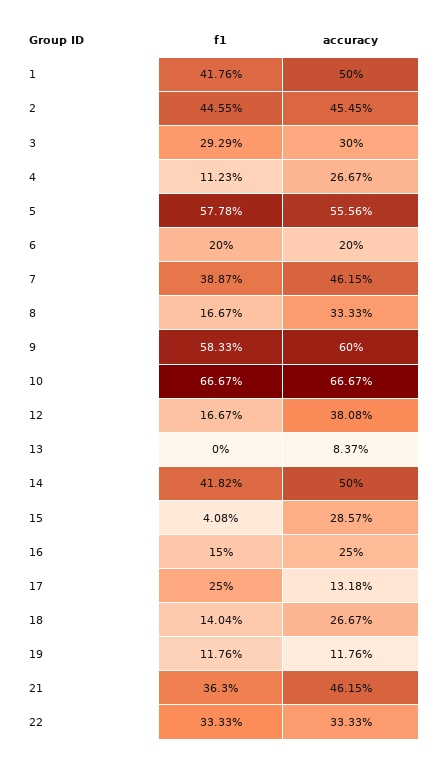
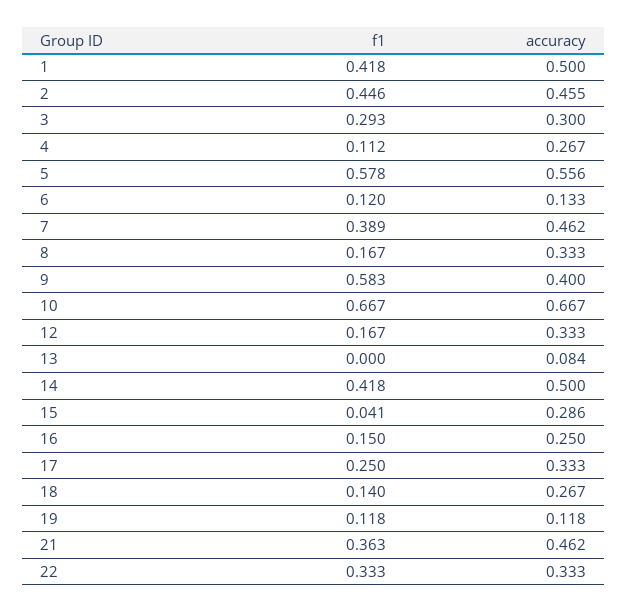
  {
    "f1": {
      "1": 0.4176,
      "2": 0.4455,
      "3": 0.2929,
      "4": 0.1123,
      "5": 0.5778,
-     "6": 0.2,
+     "6": 0.12,
      "7": 0.3887,
      "8": 0.1667,
      "9": 0.5833,
      "10": 0.6667,
      "12": 0.1667,
      "13": 0,
      "14": 0.4182,
      "15": 0.0408,
      "16": 0.15,
      "17": 0.25,
      "18": 0.1404,
      "19": 0.1176,
      "21": 0.363,
      "22": 0.3333
    },
    "accuracy": {
      "1": 0.5,
      "2": 0.4545,
      "3": 0.3,
      "4": 0.2667,
      "5": 0.5556,
-     "6": 0.2,
+     "6": 0.133,
      "7": 0.4615,
      "8": 0.3333,
-     "9": 0.6,
+     "9": 0.4,
      "10": 0.6667,
-     "12": 0.3808,
+     "12": 0.333,
      "13": 0.0837,
      "14": 0.5,
      "15": 0.2857,
      "16": 0.25,
-     "17": 0.1318,
+     "17": 0.333,
      "18": 0.2667,
      "19": 0.1176,
      "21": 0.4615,
      "22": 0.3333
    }
  }

